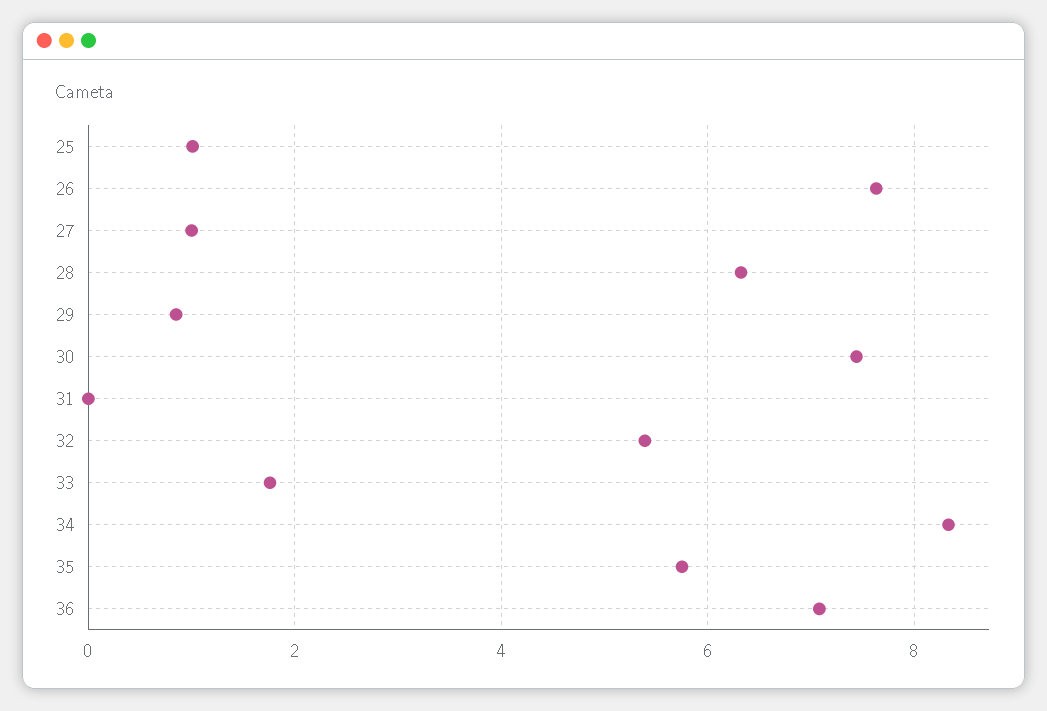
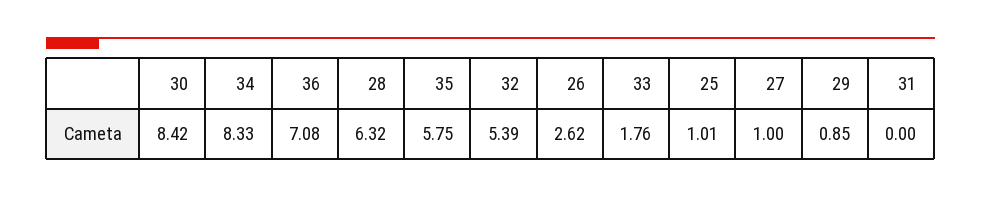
  {
    "25": 1.01,
-   "26": 7.6,
+   "26": 2.62,
    "27": 1,
    "28": 6.32,
    "29": 0.85,
-   "30": 7.4,
+   "30": 8.42,
    "31": 0,
    "32": 5.39,
    "33": 1.76,
    "34": 8.33,
    "35": 5.75,
    "36": 7.08
  }

